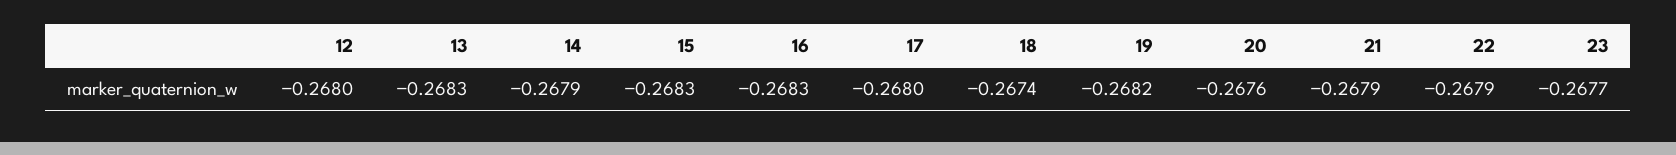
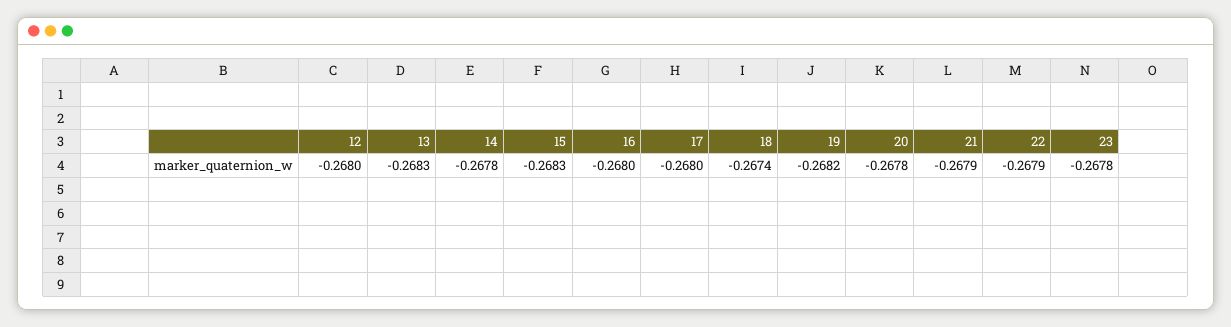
  {
    "12": -0.268,
    "13": -0.2683,
-   "14": -0.2679,
+   "14": -0.2678,
    "15": -0.2683,
-   "16": -0.2683,
+   "16": -0.268,
    "17": -0.268,
    "18": -0.2674,
    "19": -0.2682,
-   "20": -0.2676,
+   "20": -0.2678,
    "21": -0.2679,
    "22": -0.2679,
-   "23": -0.2677
+   "23": -0.2678
  }

